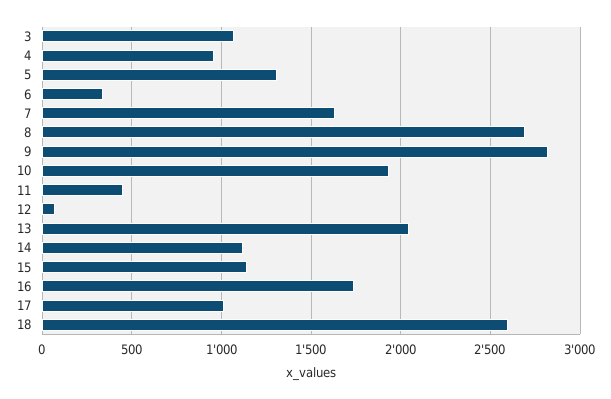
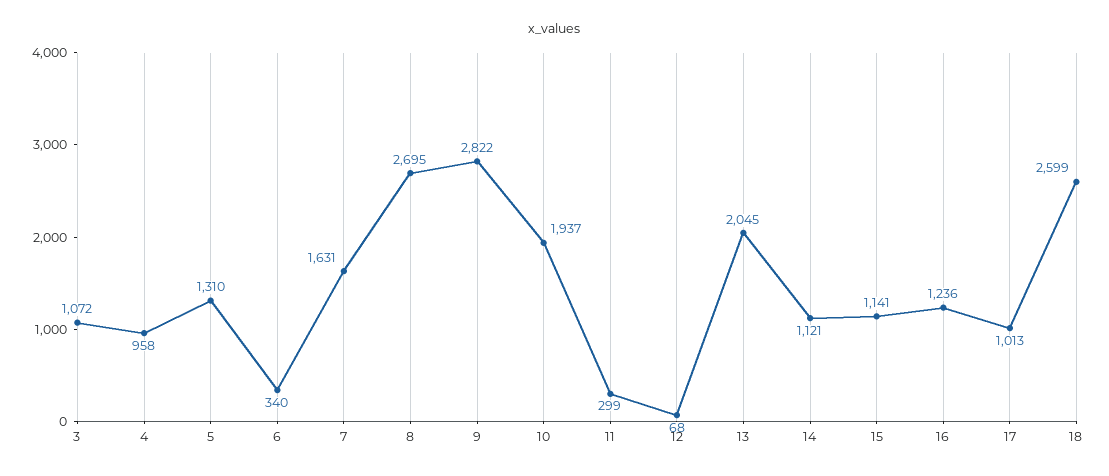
  {
    "3": 1072,
    "4": 958,
    "5": 1310,
    "6": 340,
    "7": 1631,
    "8": 2695,
    "9": 2822,
    "10": 1937,
-   "11": 450,
+   "11": 299,
    "12": 68,
    "13": 2045,
    "14": 1121,
    "15": 1141,
-   "16": 1750,
+   "16": 1236,
    "17": 1013,
    "18": 2599
  }

